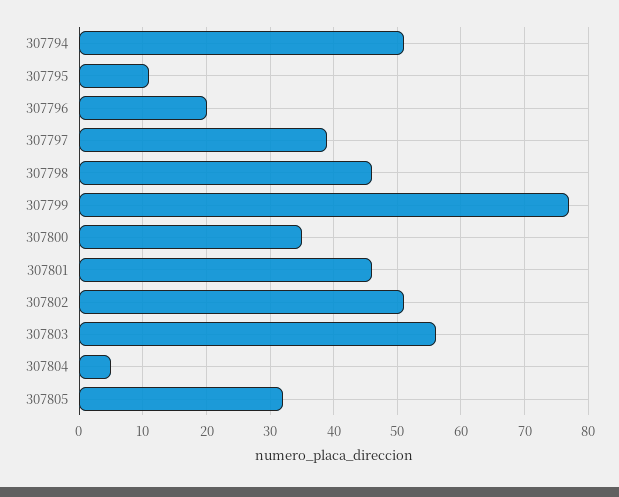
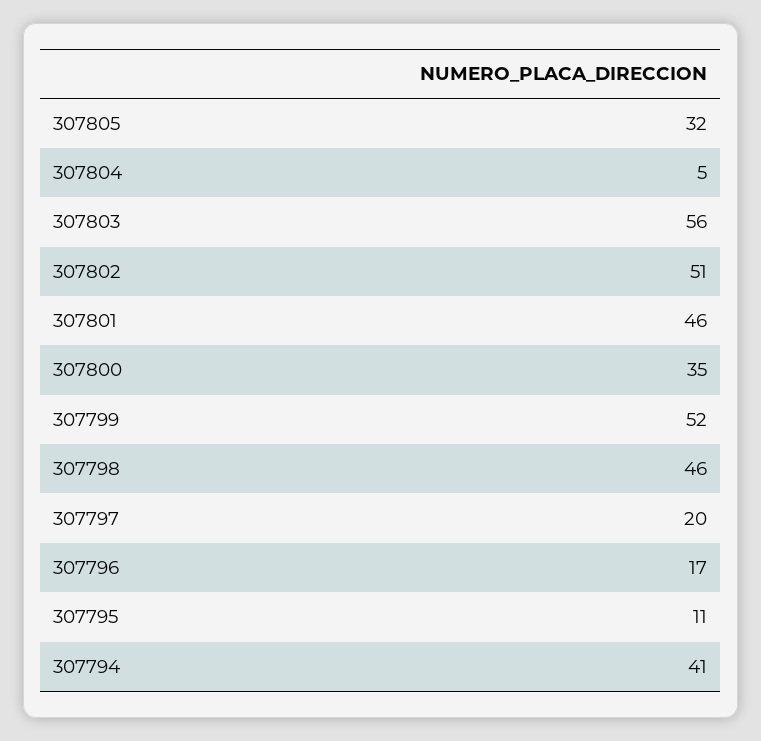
  {
-   "307794": 51,
+   "307794": 41,
    "307795": 11,
-   "307796": 20,
+   "307796": 17,
-   "307797": 39,
+   "307797": 20,
    "307798": 46,
-   "307799": 77,
+   "307799": 52,
    "307800": 35,
    "307801": 46,
    "307802": 51,
    "307803": 56,
    "307804": 5,
    "307805": 32
  }

